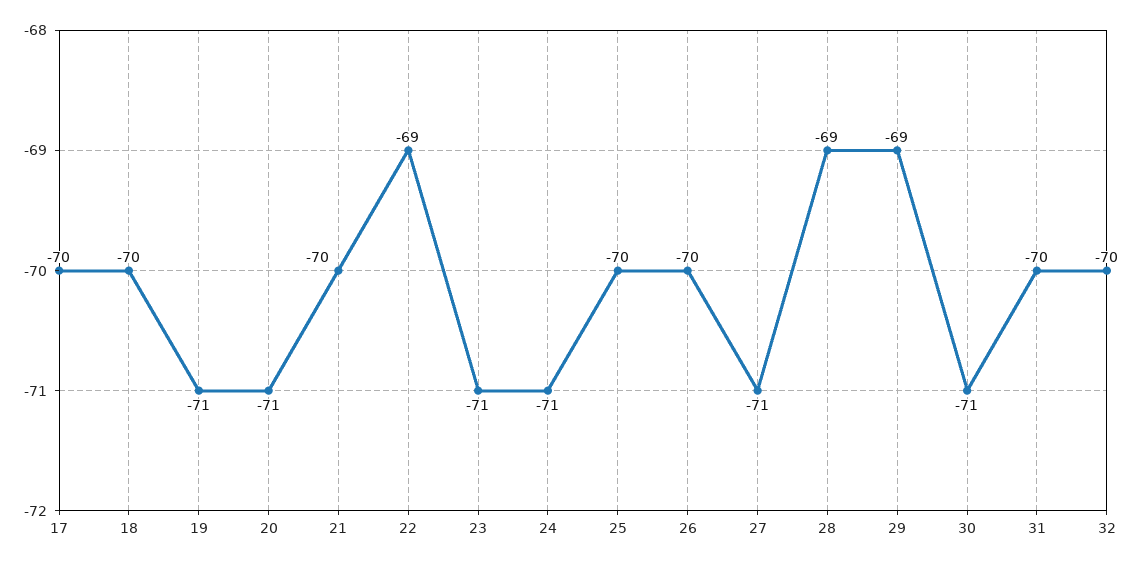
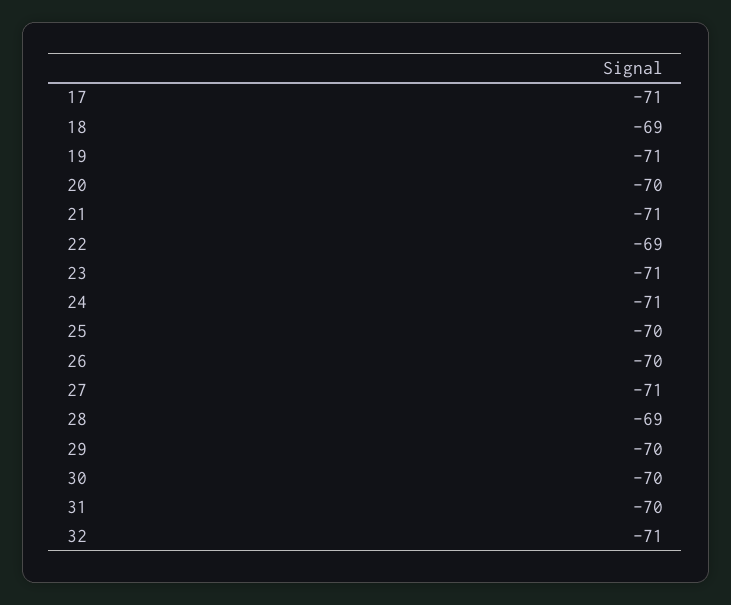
  {
-   "17": -70,
+   "17": -71,
-   "18": -70,
+   "18": -69,
    "19": -71,
-   "20": -71,
+   "20": -70,
-   "21": -70,
+   "21": -71,
    "22": -69,
    "23": -71,
    "24": -71,
    "25": -70,
    "26": -70,
    "27": -71,
    "28": -69,
-   "29": -69,
+   "29": -70,
-   "30": -71,
+   "30": -70,
    "31": -70,
-   "32": -70
+   "32": -71
  }

